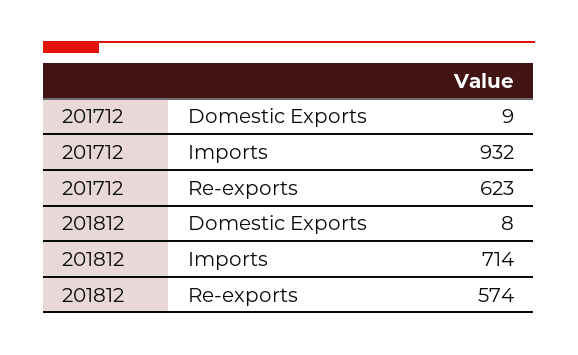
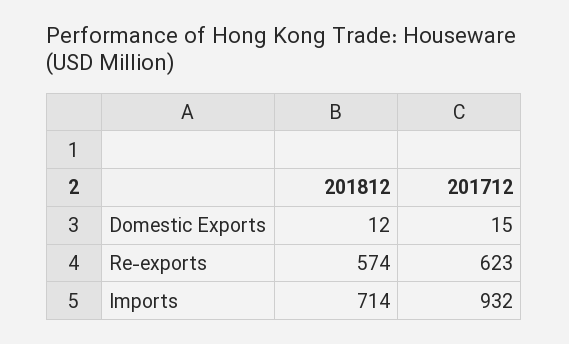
  {
    "201712": {
-     "Domestic Exports": 9,
+     "Domestic Exports": 15,
      "Imports": 932,
      "Re-exports": 623
    },
    "201812": {
-     "Domestic Exports": 8,
+     "Domestic Exports": 12,
      "Imports": 714,
      "Re-exports": 574
    }
  }

